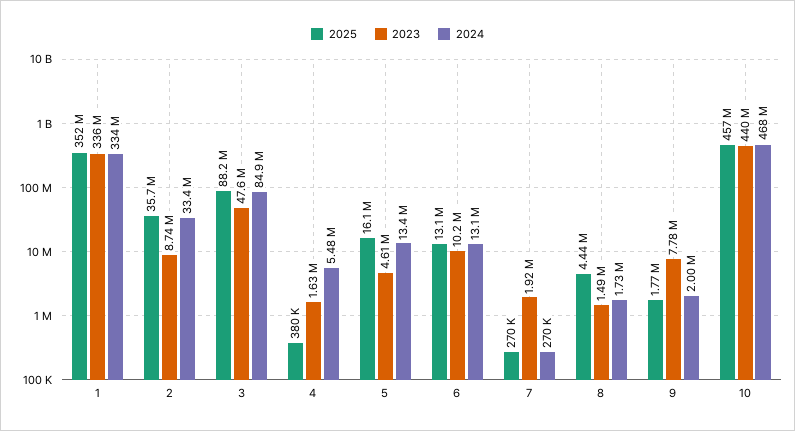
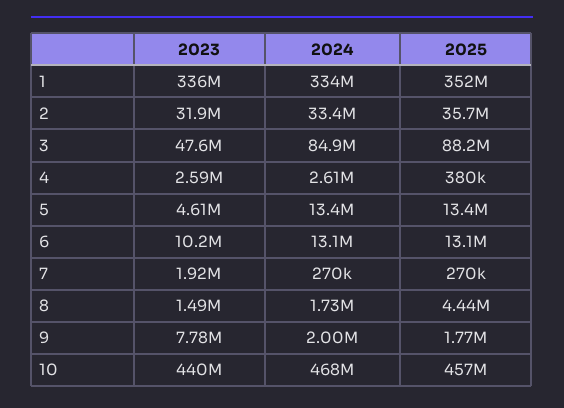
  {
    "2025": {
      "1": 352000000,
      "2": 35700000,
      "3": 88200000,
      "4": 380000,
-     "5": 16100000,
+     "5": 13400000,
      "6": 13100000,
      "7": 270000,
      "8": 4440000,
      "9": 1770000,
      "10": 457000000
    },
    "2023": {
      "1": 336000000,
-     "2": 8740000,
+     "2": 31900000,
      "3": 47600000,
-     "4": 1630000,
+     "4": 2590000,
      "5": 4610000,
      "6": 10200000,
      "7": 1920000,
      "8": 1490000,
      "9": 7780000,
      "10": 440000000
    },
    "2024": {
      "1": 334000000,
      "2": 33400000,
      "3": 84900000,
-     "4": 5480000,
+     "4": 2610000,
      "5": 13400000,
      "6": 13100000,
      "7": 270000,
      "8": 1730000,
      "9": 2000000,
      "10": 468000000
    }
  }

